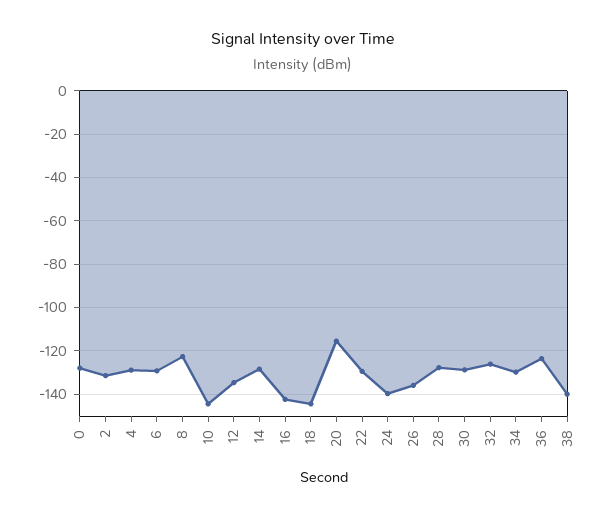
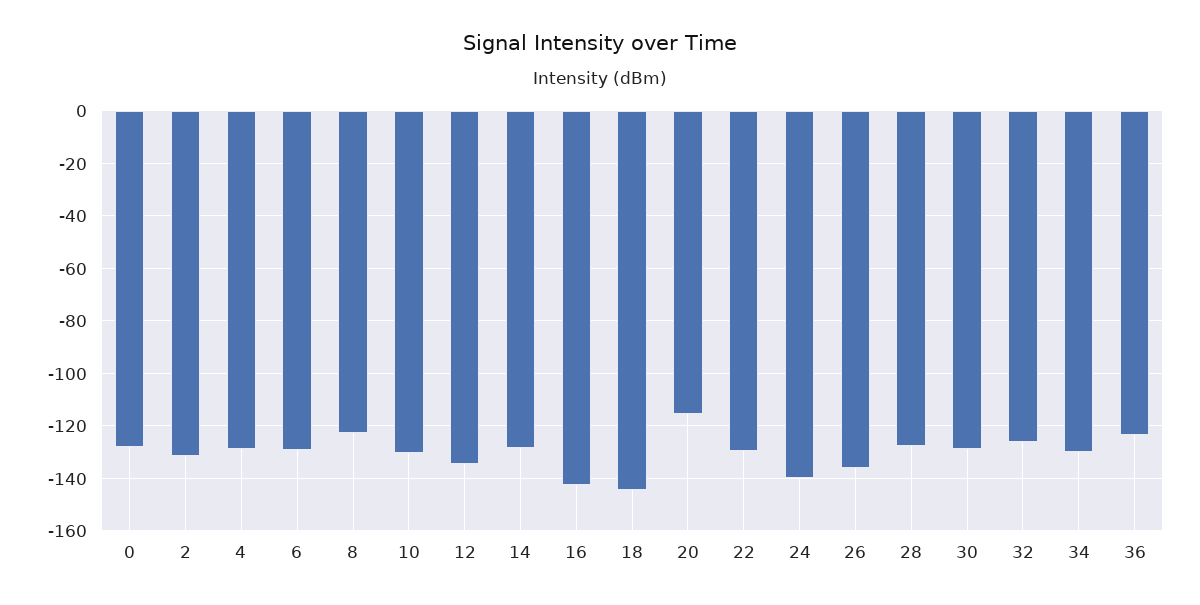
  {
    "0": -127.5,
    "2": -132.5,
    "4": -130,
    "6": -130,
    "8": -122.5,
-   "10": -145,
+   "10": -130,
    "12": -135,
    "14": -127.5,
    "16": -142.5,
    "18": -145,
    "20": -115,
    "22": -130,
    "24": -140,
    "26": -135,
    "28": -127.5,
    "30": -130,
    "32": -125,
    "34": -130,
-   "36": -122.5,
+   "36": -122.5
-   "38": -140
  }

